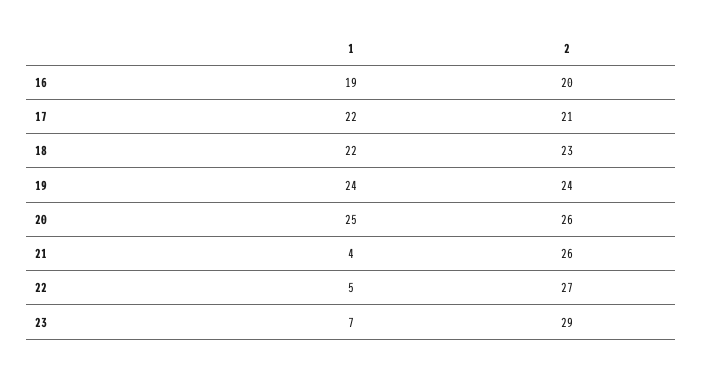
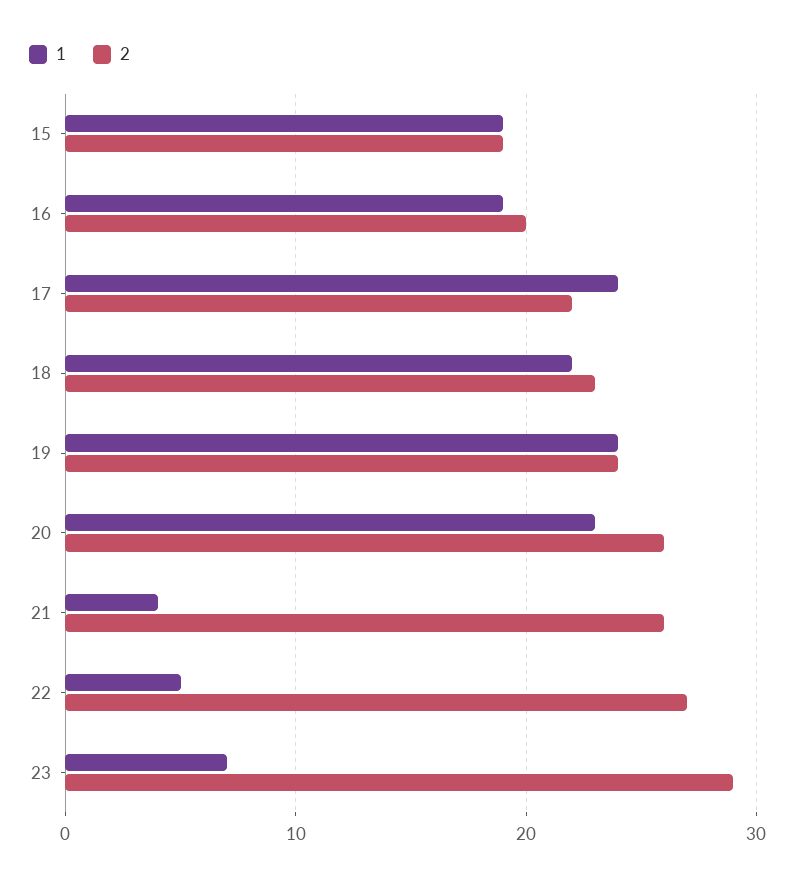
  {
    "1": {
      "16": 19,
-     "17": 22,
+     "17": 24,
      "18": 22,
      "19": 24,
-     "20": 25,
+     "20": 23,
      "21": 4,
      "22": 5,
-     "23": 7
+     "23": 7,
+     "15": 19
    },
    "2": {
      "16": 20,
-     "17": 21,
+     "17": 22,
      "18": 23,
      "19": 24,
      "20": 26,
      "21": 26,
      "22": 27,
-     "23": 29
+     "23": 29,
+     "15": 19
    }
  }

